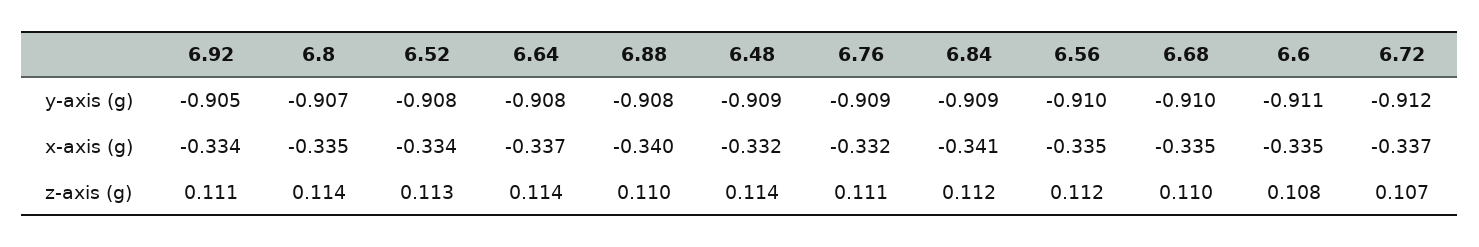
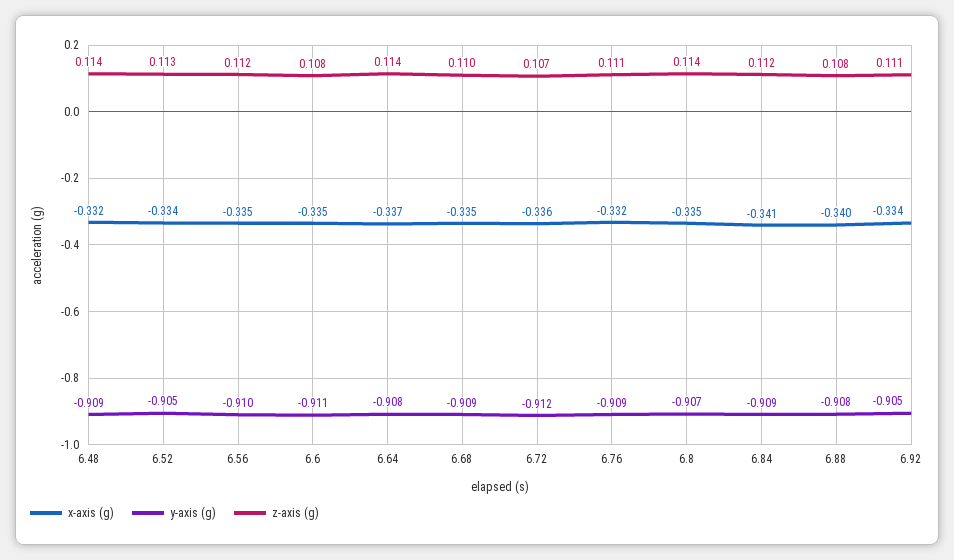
  {
    "y-axis (g)": {
      "6.92": -0.905,
      "6.8": -0.907,
-     "6.52": -0.908,
+     "6.52": -0.905,
      "6.64": -0.908,
      "6.88": -0.908,
      "6.48": -0.909,
      "6.76": -0.909,
      "6.84": -0.909,
      "6.56": -0.91,
-     "6.68": -0.91,
+     "6.68": -0.909,
      "6.6": -0.911,
      "6.72": -0.912
    },
    "x-axis (g)": {
      "6.92": -0.334,
      "6.8": -0.335,
      "6.52": -0.334,
      "6.64": -0.337,
      "6.88": -0.34,
      "6.48": -0.332,
      "6.76": -0.332,
      "6.84": -0.341,
      "6.56": -0.335,
      "6.68": -0.335,
      "6.6": -0.335,
-     "6.72": -0.337
+     "6.72": -0.336
    },
    "z-axis (g)": {
      "6.92": 0.111,
      "6.8": 0.114,
      "6.52": 0.113,
      "6.64": 0.114,
-     "6.88": 0.11,
+     "6.88": 0.108,
      "6.48": 0.114,
      "6.76": 0.111,
      "6.84": 0.112,
      "6.56": 0.112,
      "6.68": 0.11,
      "6.6": 0.108,
      "6.72": 0.107
    }
  }

